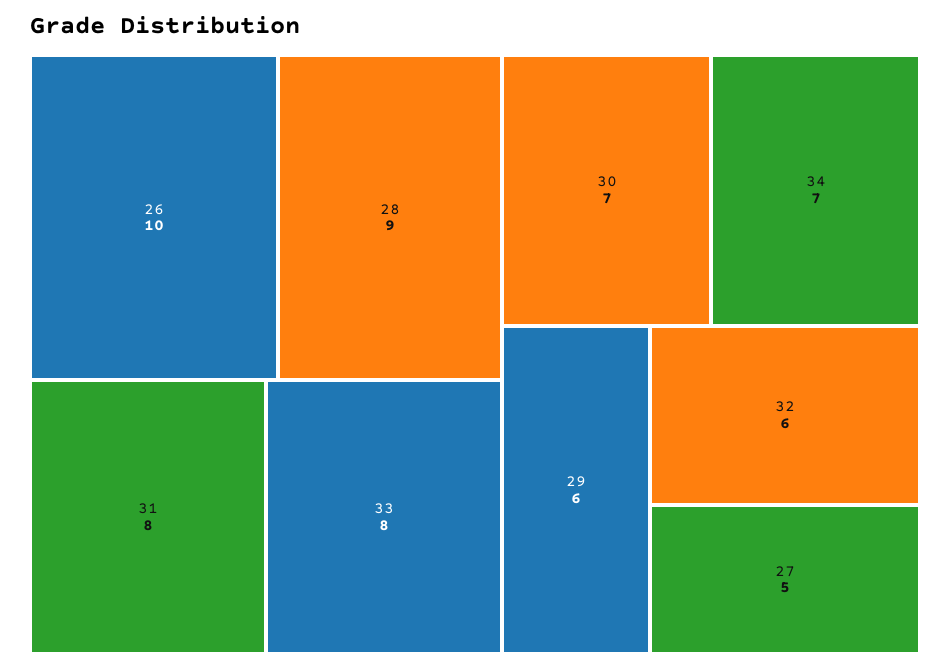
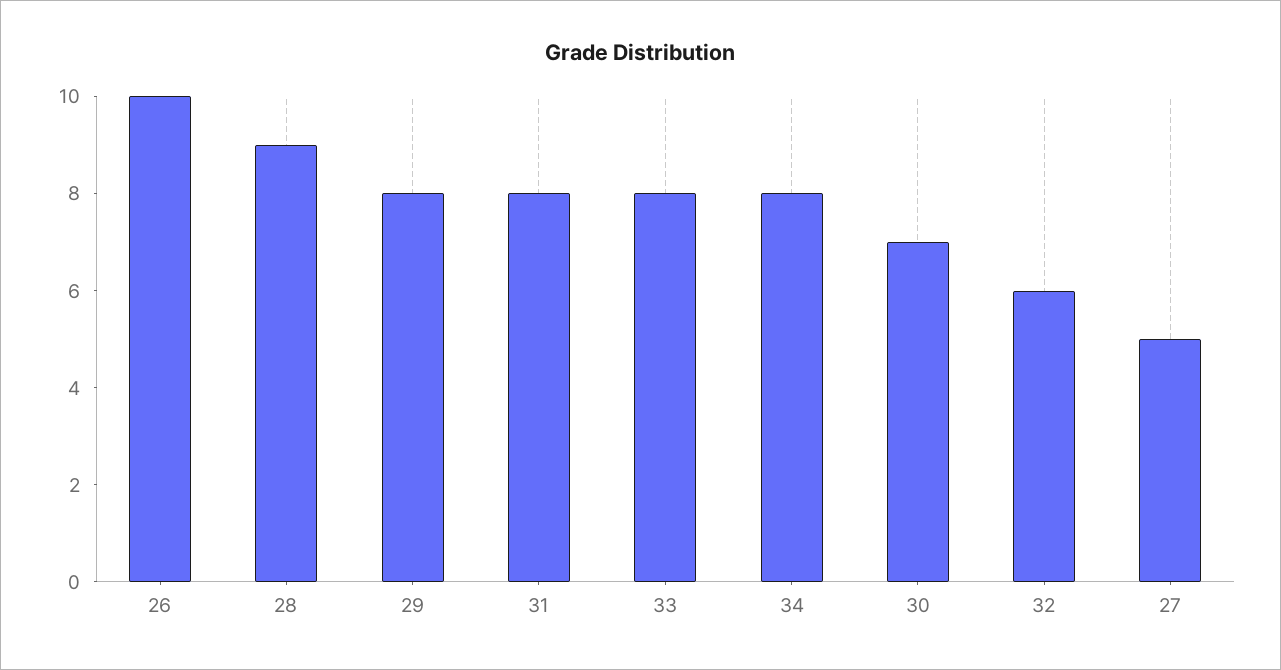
  {
    "26": 10,
    "28": 9,
    "31": 8,
    "33": 8,
    "30": 7,
-   "34": 7,
+   "34": 8,
-   "29": 6,
+   "29": 8,
    "32": 6,
    "27": 5
  }

